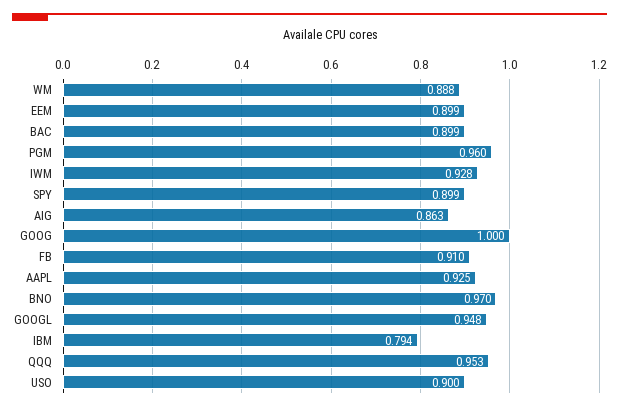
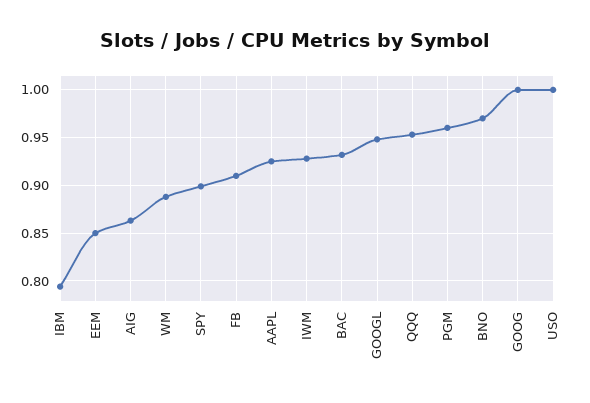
  {
    "WM": 0.888,
-   "EEM": 0.899,
+   "EEM": 0.85,
-   "BAC": 0.899,
+   "BAC": 0.93,
    "PGM": 0.96,
    "IWM": 0.928,
    "SPY": 0.899,
    "AIG": 0.863,
    "GOOG": 1,
    "FB": 0.91,
    "AAPL": 0.925,
    "BNO": 0.97,
    "GOOGL": 0.948,
    "IBM": 0.794,
    "QQQ": 0.953,
-   "USO": 0.9
+   "USO": 1
  }

